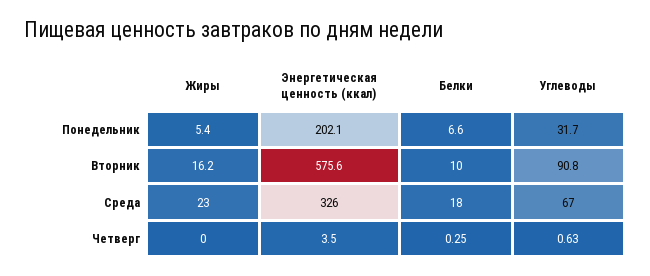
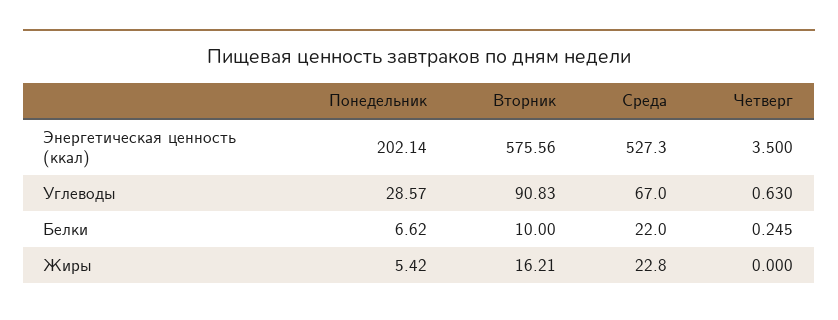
  {
    "Жиры": {
      "Понедельник": 5.42,
      "Вторник": 16.21,
      "Среда": 22.8,
      "Четверг": 0
    },
    "Энергетическая ценность (ккал)": {
      "Понедельник": 202.14,
      "Вторник": 575.56,
-     "Среда": 326,
+     "Среда": 527.3,
      "Четверг": 3.5
    },
    "Белки": {
      "Понедельник": 6.62,
      "Вторник": 10,
-     "Среда": 18,
+     "Среда": 22,
      "Четверг": 0.245
    },
    "Углеводы": {
-     "Понедельник": 31.7,
+     "Понедельник": 28.57,
      "Вторник": 90.83,
      "Среда": 67,
      "Четверг": 0.63
    }
  }

